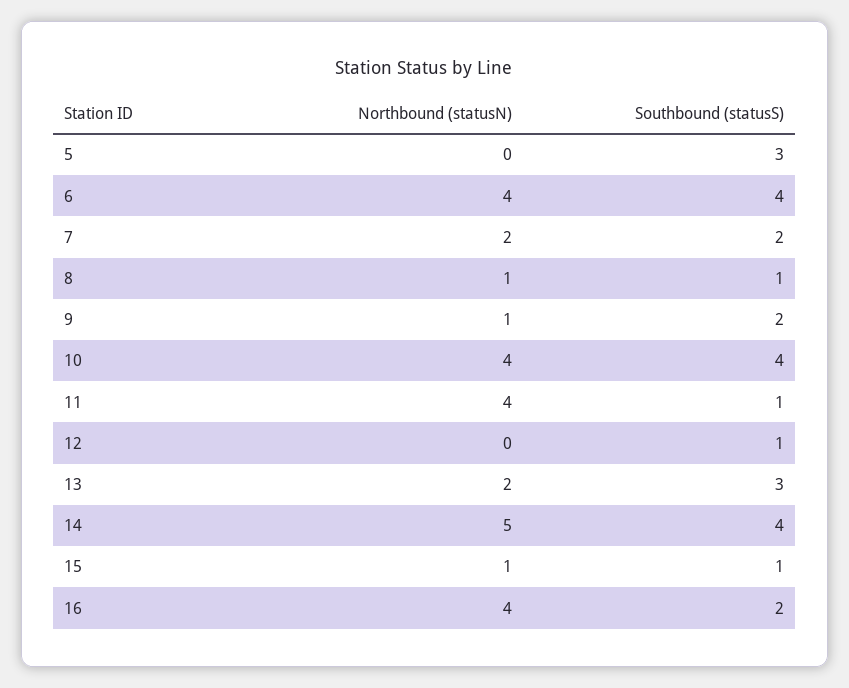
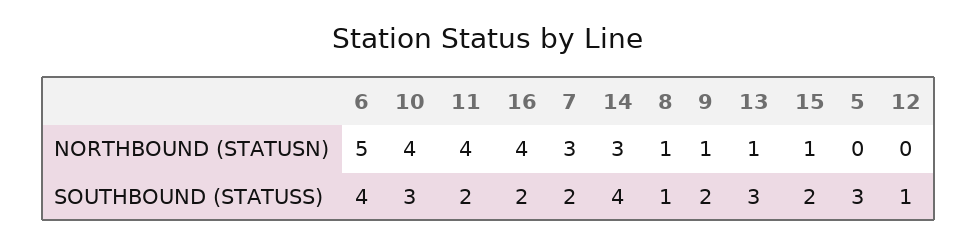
  {
    "Northbound (statusN)": {
      "5": 0,
-     "6": 4,
+     "6": 5,
-     "7": 2,
+     "7": 3,
      "8": 1,
      "9": 1,
      "10": 4,
      "11": 4,
      "12": 0,
-     "13": 2,
+     "13": 1,
-     "14": 5,
+     "14": 3,
      "15": 1,
      "16": 4
    },
    "Southbound (statusS)": {
      "5": 3,
      "6": 4,
      "7": 2,
      "8": 1,
      "9": 2,
-     "10": 4,
+     "10": 3,
-     "11": 1,
+     "11": 2,
      "12": 1,
      "13": 3,
      "14": 4,
-     "15": 1,
+     "15": 2,
      "16": 2
    }
  }

